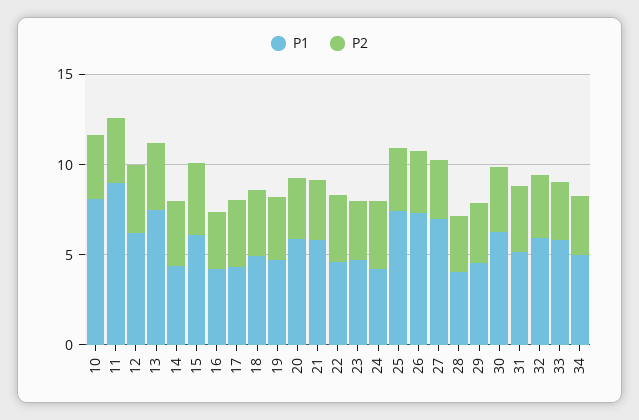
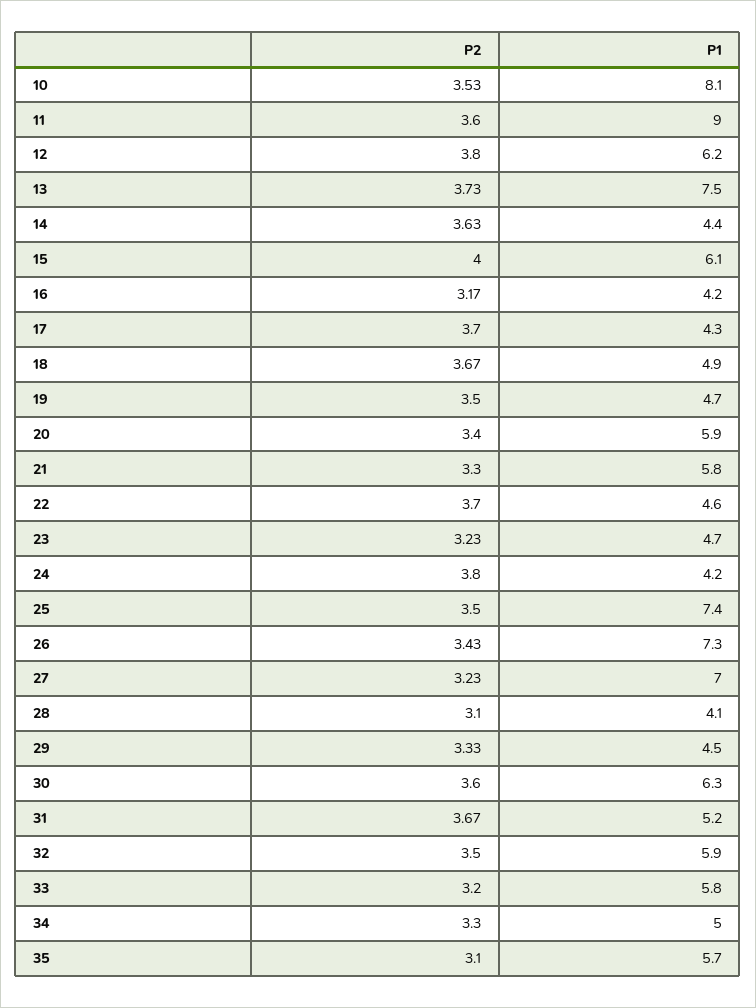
  {
    "P1": {
      "10": 8.1,
      "11": 9,
      "12": 6.2,
      "13": 7.5,
      "14": 4.4,
      "15": 6.1,
      "16": 4.2,
      "17": 4.3,
      "18": 4.9,
      "19": 4.7,
      "20": 5.9,
      "21": 5.8,
      "22": 4.6,
      "23": 4.7,
      "24": 4.2,
      "25": 7.4,
      "26": 7.3,
      "27": 7,
      "28": 4.1,
      "29": 4.5,
      "30": 6.3,
      "31": 5.2,
      "32": 5.9,
      "33": 5.8,
-     "34": 5
+     "34": 5,
+     "35": 5.7
    },
    "P2": {
      "10": 3.53,
      "11": 3.6,
      "12": 3.8,
      "13": 3.73,
      "14": 3.63,
      "15": 4,
      "16": 3.17,
      "17": 3.7,
      "18": 3.67,
      "19": 3.5,
      "20": 3.4,
      "21": 3.3,
      "22": 3.7,
      "23": 3.23,
      "24": 3.8,
      "25": 3.5,
      "26": 3.43,
      "27": 3.23,
      "28": 3.1,
      "29": 3.33,
      "30": 3.6,
      "31": 3.67,
      "32": 3.5,
      "33": 3.2,
-     "34": 3.3
+     "34": 3.3,
+     "35": 3.1
    }
  }

